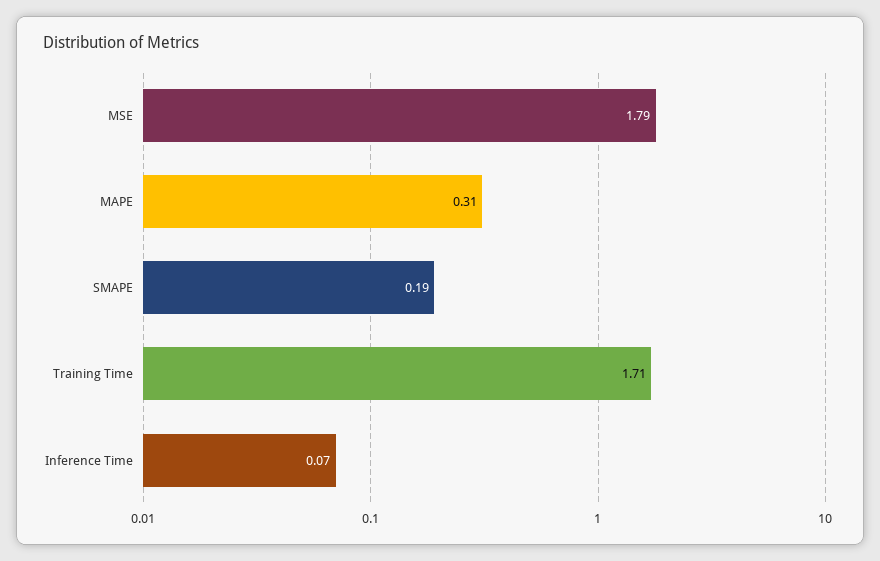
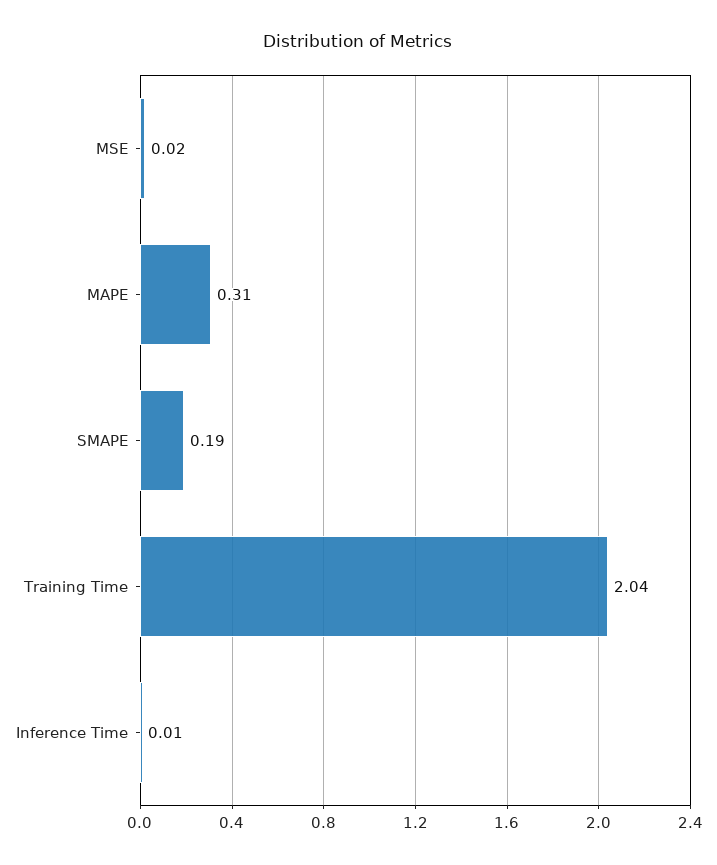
  {
-   "MSE": 1.79,
+   "MSE": 0.02,
    "MAPE": 0.31,
    "SMAPE": 0.19,
-   "Training Time": 1.71,
+   "Training Time": 2.04,
-   "Inference Time": 0.07
+   "Inference Time": 0.01
  }

